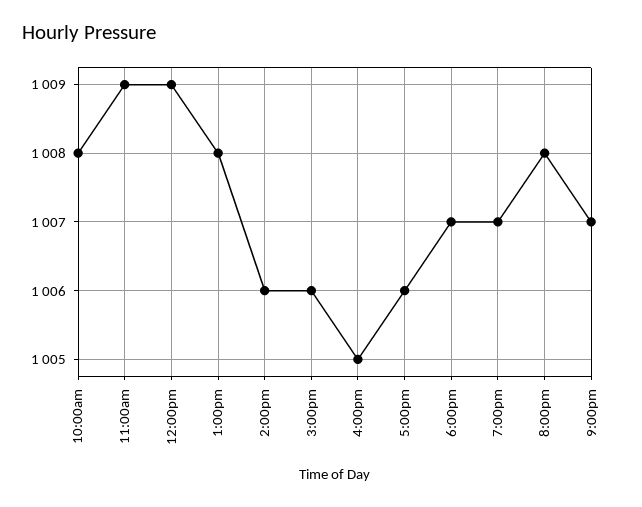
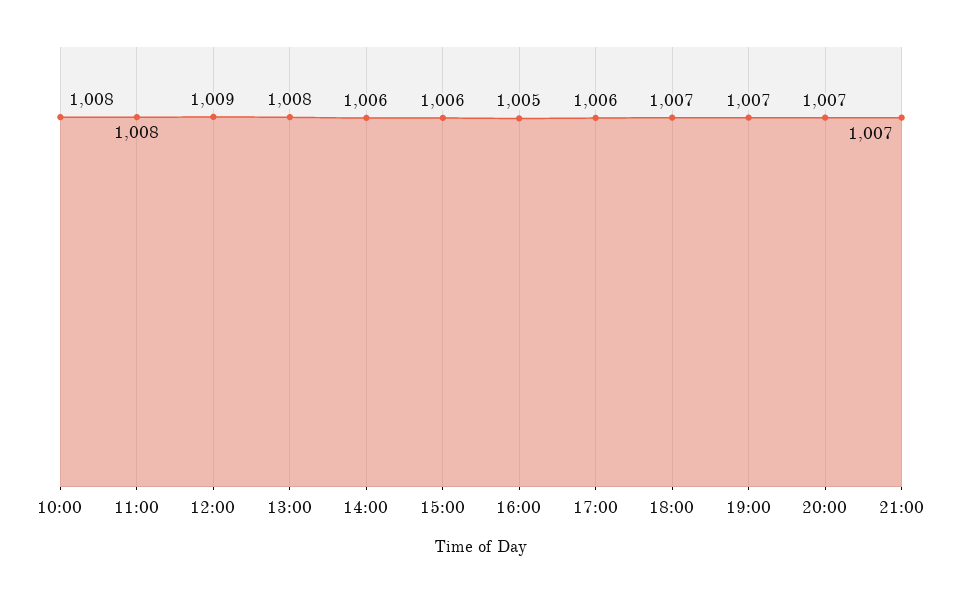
  {
    "10:00am": 1008,
-   "11:00am": 1009,
+   "11:00am": 1008,
    "12:00pm": 1009,
    "1:00pm": 1008,
    "2:00pm": 1006,
    "3:00pm": 1006,
    "4:00pm": 1005,
    "5:00pm": 1006,
    "6:00pm": 1007,
    "7:00pm": 1007,
-   "8:00pm": 1008,
+   "8:00pm": 1007,
    "9:00pm": 1007
  }

